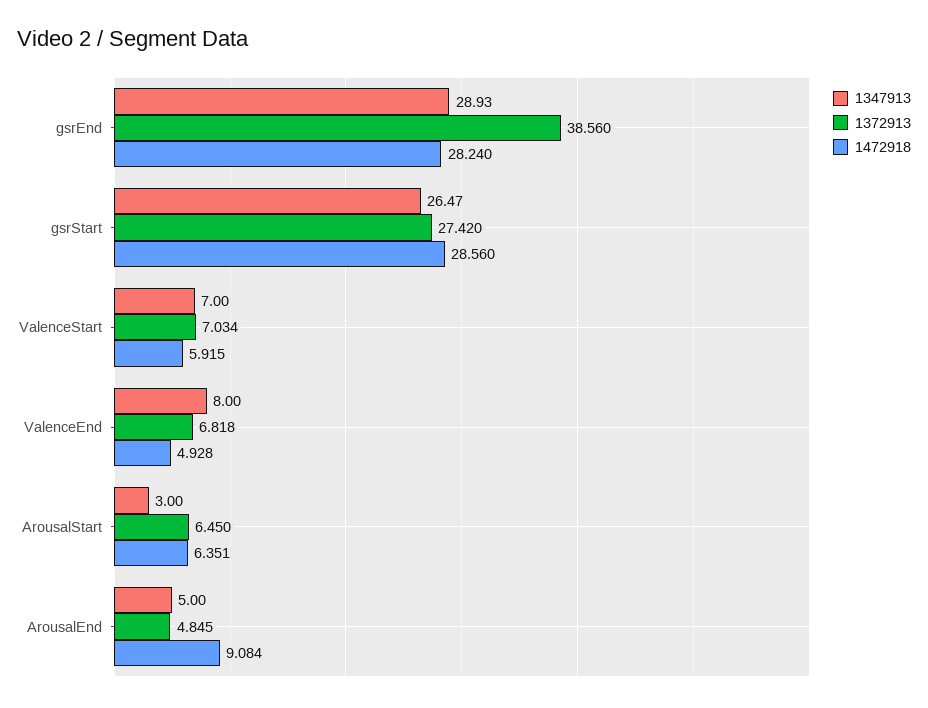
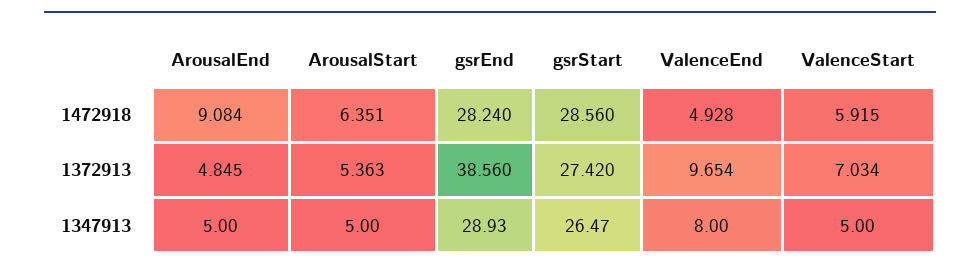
  {
    "1347913": {
      "gsrEnd": 28.93,
      "gsrStart": 26.47,
-     "ValenceStart": 7,
+     "ValenceStart": 5,
      "ValenceEnd": 8,
-     "ArousalStart": 3,
+     "ArousalStart": 5,
      "ArousalEnd": 5
    },
    "1372913": {
      "gsrEnd": 38.56,
      "gsrStart": 27.42,
      "ValenceStart": 7.034,
-     "ValenceEnd": 6.818,
+     "ValenceEnd": 9.654,
-     "ArousalStart": 6.45,
+     "ArousalStart": 5.363,
      "ArousalEnd": 4.845
    },
    "1472918": {
      "gsrEnd": 28.24,
      "gsrStart": 28.56,
      "ValenceStart": 5.915,
      "ValenceEnd": 4.928,
      "ArousalStart": 6.351,
      "ArousalEnd": 9.084
    }
  }

